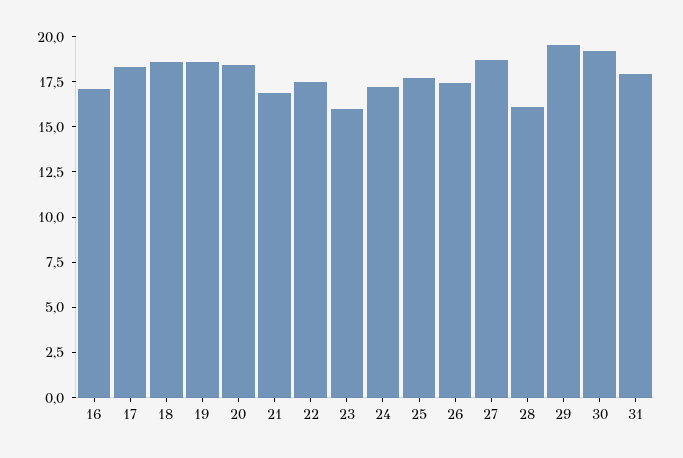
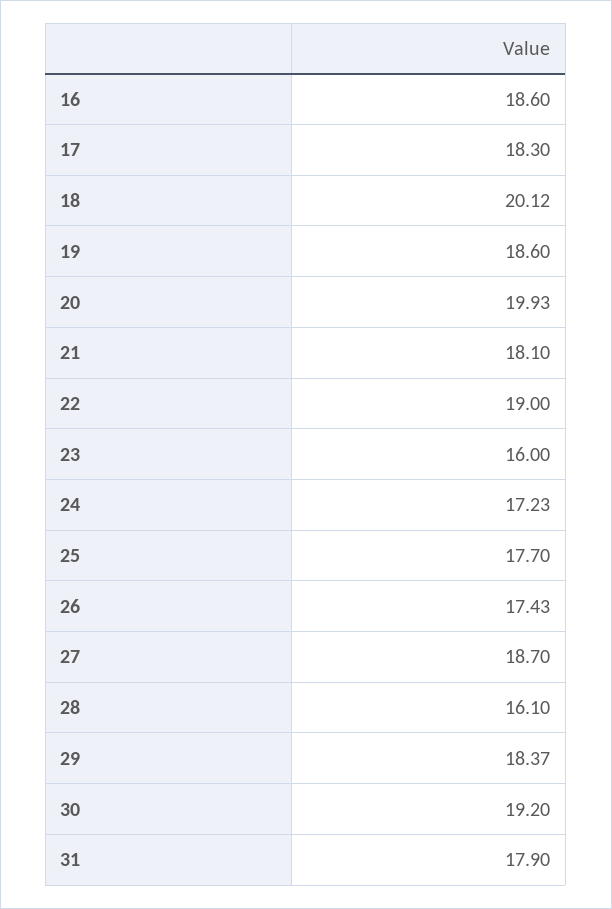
  {
-   "16": 17,
+   "16": 18.6,
    "17": 18.3,
-   "18": 18.5,
+   "18": 20.12,
    "19": 18.6,
-   "20": 18.5,
+   "20": 19.93,
-   "21": 17,
+   "21": 18.1,
-   "22": 17.5,
+   "22": 19,
    "23": 16,
    "24": 17.23,
    "25": 17.7,
    "26": 17.43,
    "27": 18.7,
    "28": 16.1,
-   "29": 19.5,
+   "29": 18.37,
    "30": 19.2,
    "31": 17.9
  }

